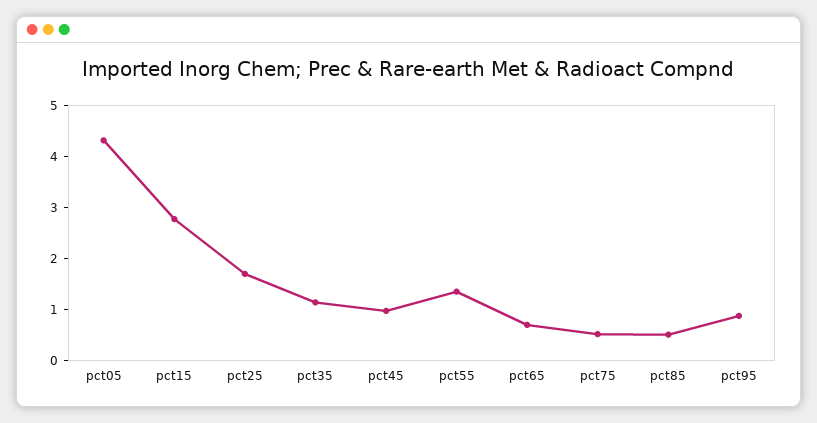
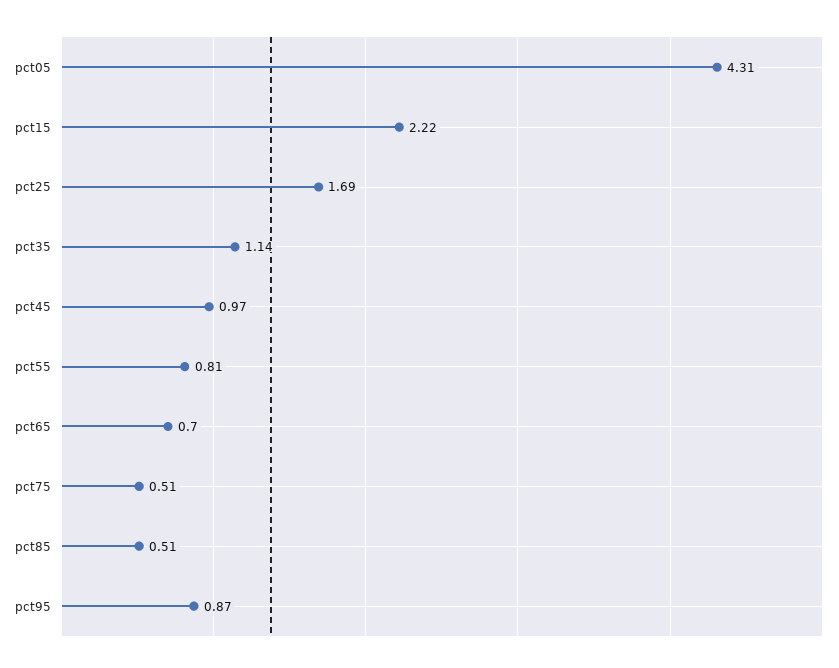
  {
    "pct05": 4.31,
-   "pct15": 2.8,
+   "pct15": 2.22,
    "pct25": 1.69,
    "pct35": 1.14,
    "pct45": 0.97,
-   "pct55": 1.4,
+   "pct55": 0.81,
    "pct65": 0.7,
    "pct75": 0.51,
    "pct85": 0.51,
    "pct95": 0.87
  }

